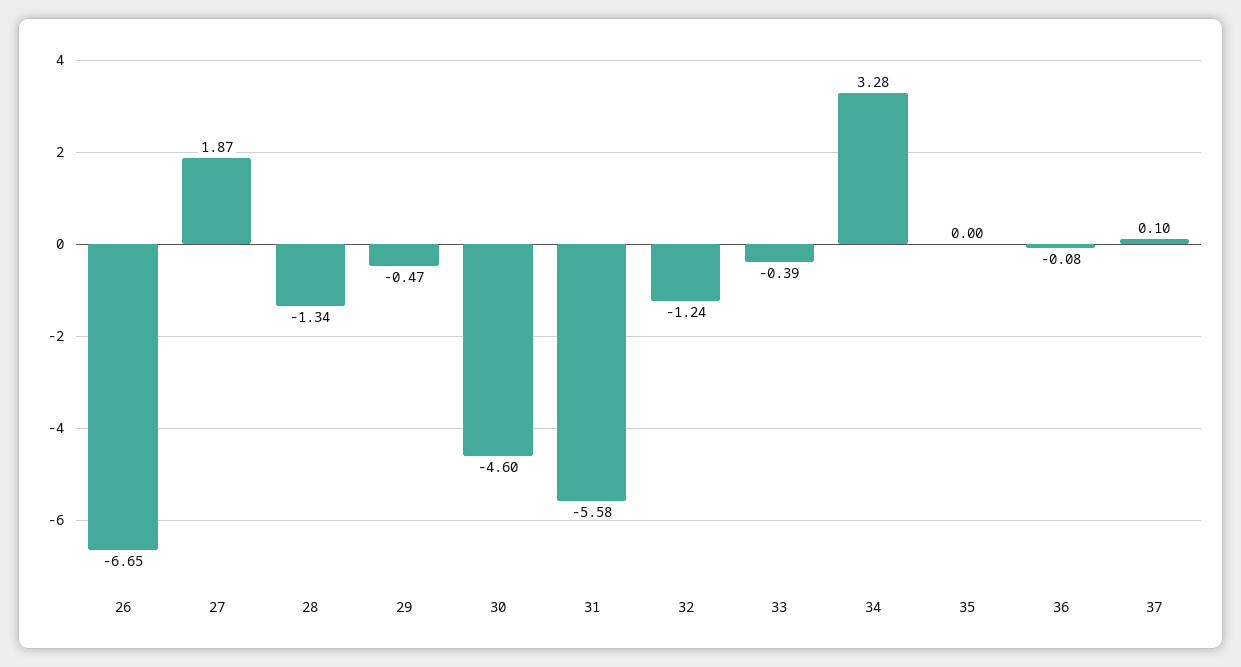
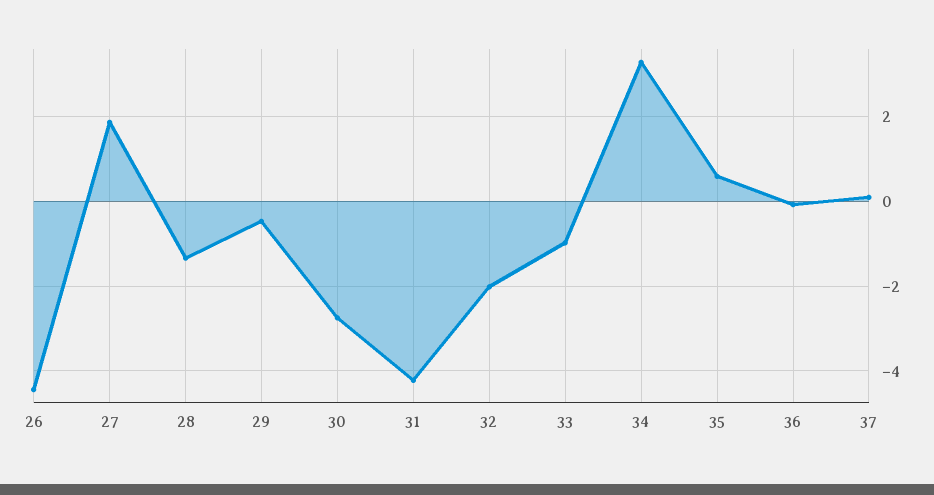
  {
-   "26": -6.65,
+   "26": -4.4,
    "27": 1.87,
    "28": -1.34,
    "29": -0.47,
-   "30": -4.6,
+   "30": -2.8,
-   "31": -5.58,
+   "31": -4.2,
-   "32": -1.24,
+   "32": -2,
-   "33": -0.39,
+   "33": -1,
    "34": 3.28,
-   "35": 0,
+   "35": 0.6,
    "36": -0.08,
    "37": 0.1
  }

